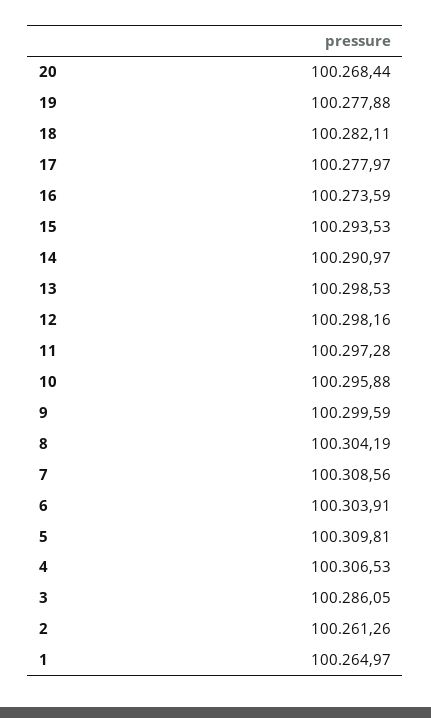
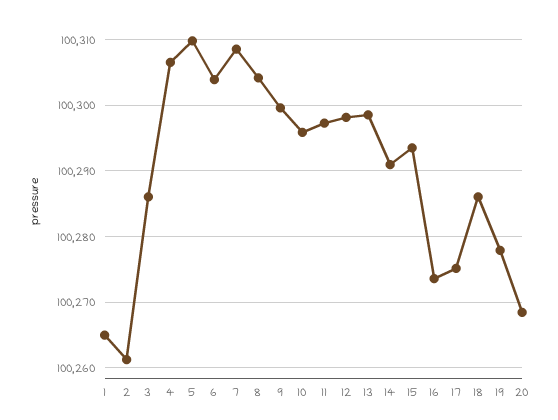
  {
    "20": 100268.44,
    "19": 100277.88,
-   "18": 100282.11,
+   "18": 100286,
-   "17": 100277.97,
+   "17": 100275,
    "16": 100273.59,
    "15": 100293.53,
    "14": 100290.97,
    "13": 100298.53,
    "12": 100298.16,
    "11": 100297.28,
    "10": 100295.88,
    "9": 100299.59,
    "8": 100304.19,
    "7": 100308.56,
    "6": 100303.91,
    "5": 100309.81,
    "4": 100306.53,
    "3": 100286.05,
    "2": 100261.26,
    "1": 100264.97
  }

